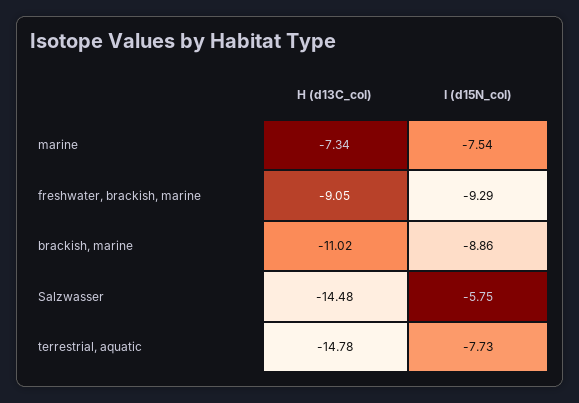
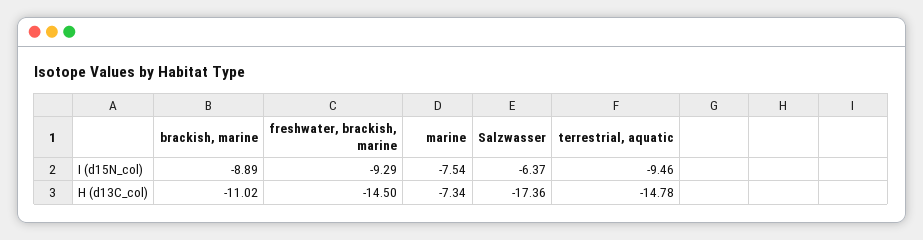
  {
    "H (d13C_col)": {
      "marine": -7.34,
-     "freshwater, brackish, marine": -9.05,
+     "freshwater, brackish, marine": -14.5,
      "brackish, marine": -11.02,
-     "Salzwasser": -14.48,
+     "Salzwasser": -17.36,
      "terrestrial, aquatic": -14.78
    },
    "I (d15N_col)": {
      "marine": -7.54,
      "freshwater, brackish, marine": -9.29,
-     "brackish, marine": -8.86,
+     "brackish, marine": -8.89,
-     "Salzwasser": -5.75,
+     "Salzwasser": -6.37,
-     "terrestrial, aquatic": -7.73
+     "terrestrial, aquatic": -9.46
    }
  }

